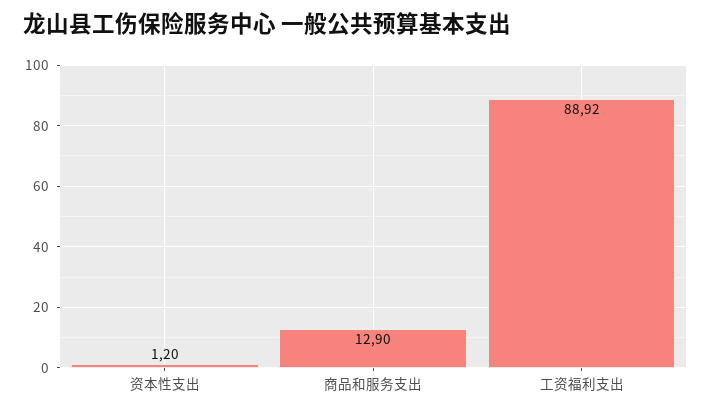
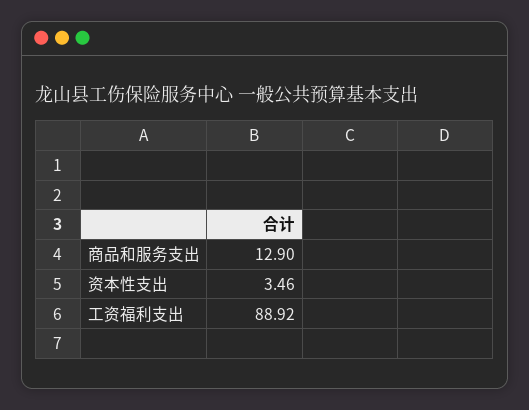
  {
-   "资本性支出": 1.2,
+   "资本性支出": 3.46,
    "商品和服务支出": 12.9,
    "工资福利支出": 88.92
  }

